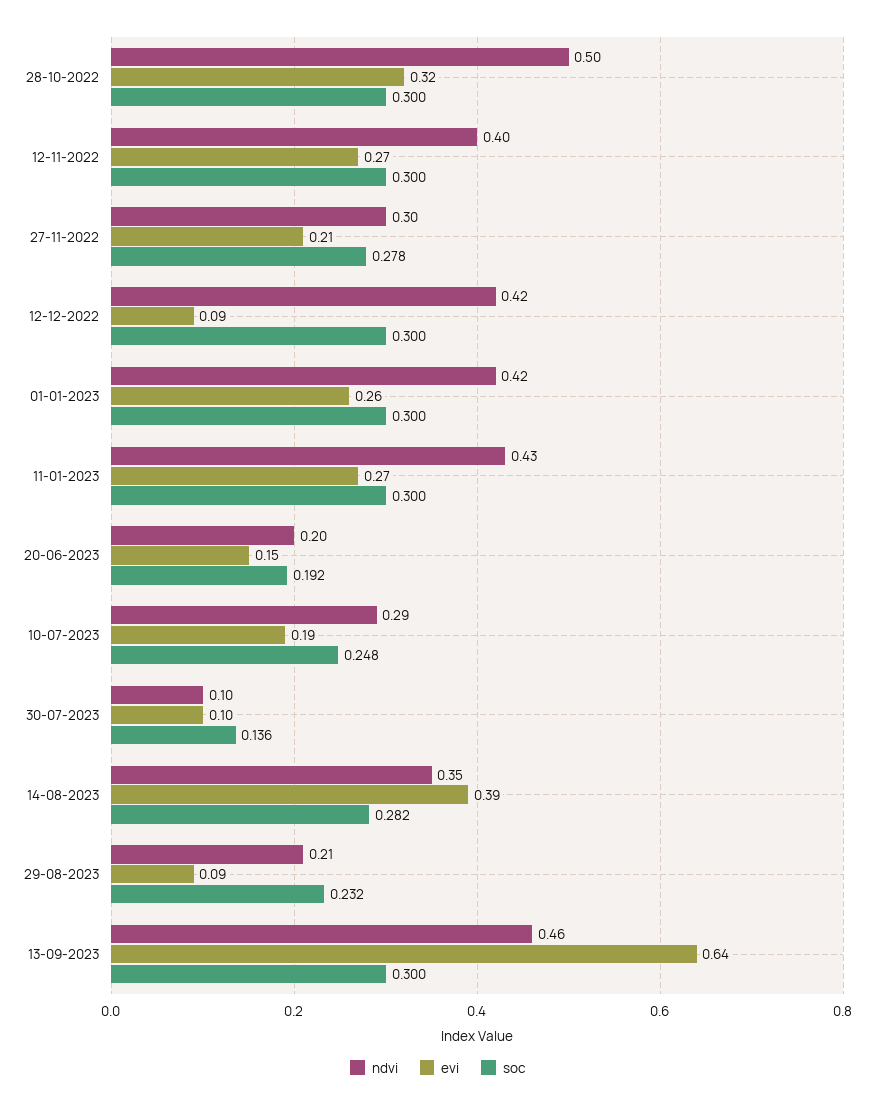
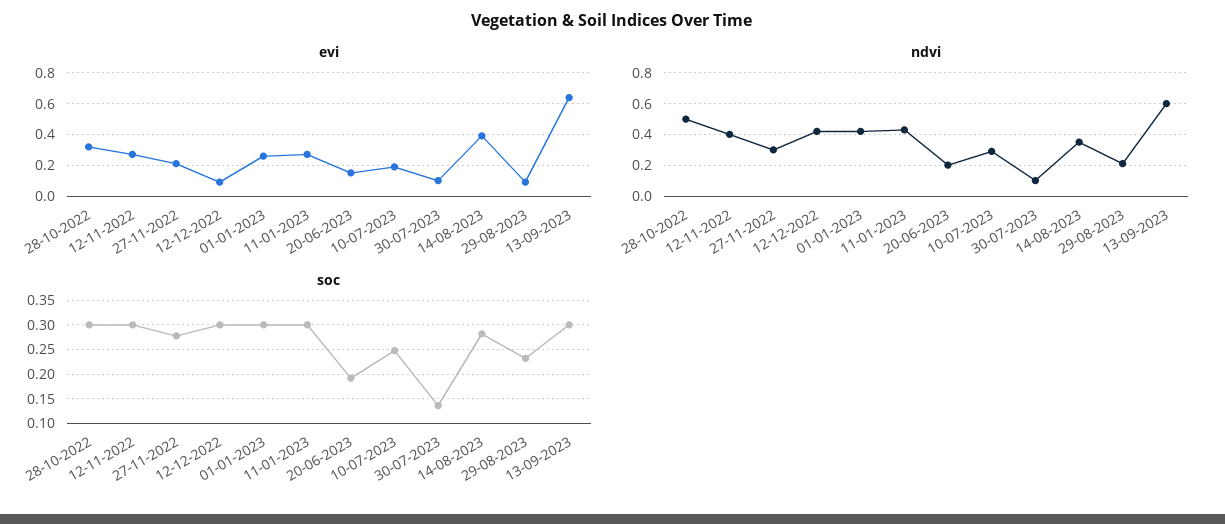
  {
    "ndvi": {
      "28-10-2022": 0.5,
      "12-11-2022": 0.4,
      "27-11-2022": 0.3,
      "12-12-2022": 0.42,
      "01-01-2023": 0.42,
      "11-01-2023": 0.43,
      "20-06-2023": 0.2,
      "10-07-2023": 0.29,
      "30-07-2023": 0.1,
      "14-08-2023": 0.35,
      "29-08-2023": 0.21,
-     "13-09-2023": 0.46
+     "13-09-2023": 0.6
    },
    "evi": {
      "28-10-2022": 0.32,
      "12-11-2022": 0.27,
      "27-11-2022": 0.21,
      "12-12-2022": 0.09,
      "01-01-2023": 0.26,
      "11-01-2023": 0.27,
      "20-06-2023": 0.15,
      "10-07-2023": 0.19,
      "30-07-2023": 0.1,
      "14-08-2023": 0.39,
      "29-08-2023": 0.09,
      "13-09-2023": 0.64
    },
    "soc": {
      "28-10-2022": 0.3,
      "12-11-2022": 0.3,
      "27-11-2022": 0.278,
      "12-12-2022": 0.3,
      "01-01-2023": 0.3,
      "11-01-2023": 0.3,
      "20-06-2023": 0.192,
      "10-07-2023": 0.248,
      "30-07-2023": 0.136,
      "14-08-2023": 0.282,
      "29-08-2023": 0.232,
      "13-09-2023": 0.3
    }
  }

